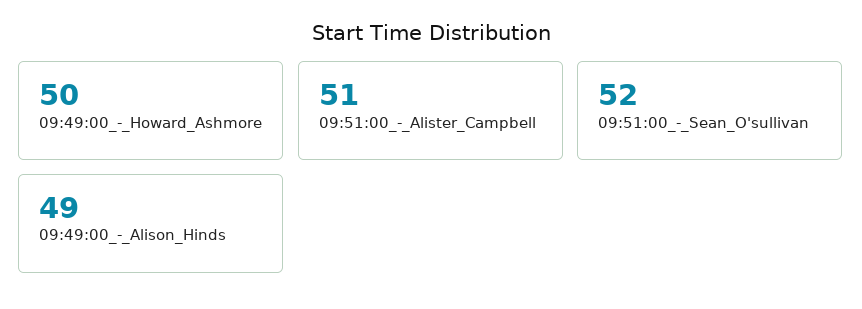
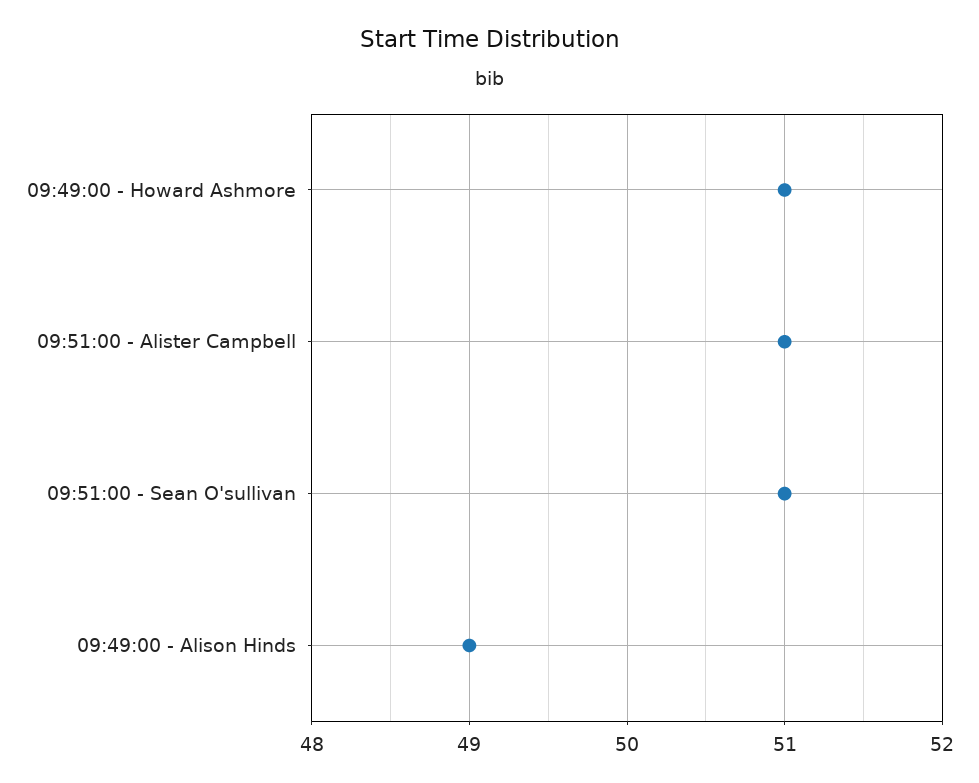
  {
-   "09:49:00_-_Howard_Ashmore": 50,
+   "09:49:00_-_Howard_Ashmore": 51,
    "09:51:00_-_Alister_Campbell": 51,
-   "09:51:00_-_Sean_O'sullivan": 52,
+   "09:51:00_-_Sean_O'sullivan": 51,
    "09:49:00_-_Alison_Hinds": 49
  }

